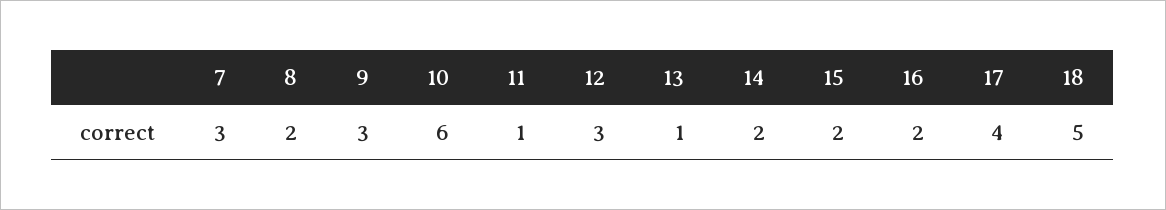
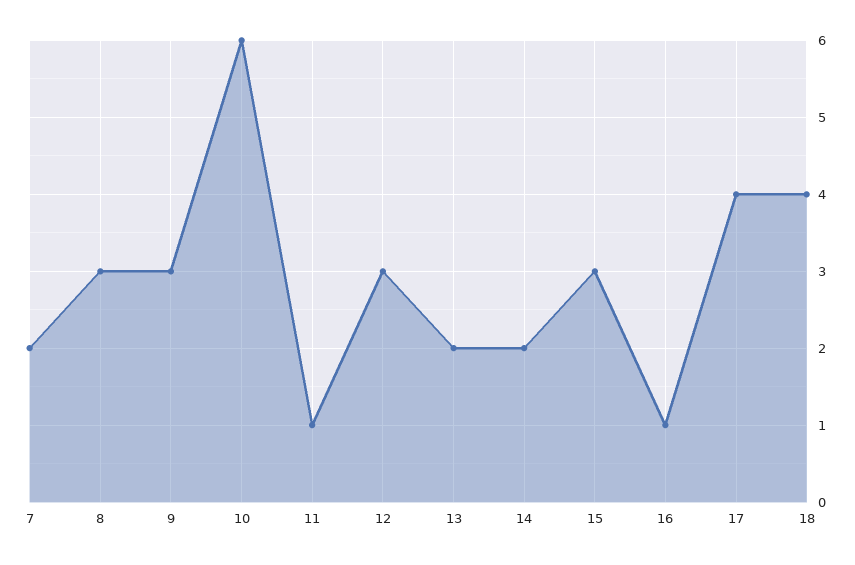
  {
-   "7": 3,
+   "7": 2,
-   "8": 2,
+   "8": 3,
    "9": 3,
    "10": 6,
    "11": 1,
    "12": 3,
-   "13": 1,
+   "13": 2,
    "14": 2,
-   "15": 2,
+   "15": 3,
-   "16": 2,
+   "16": 1,
    "17": 4,
-   "18": 5
+   "18": 4
  }

